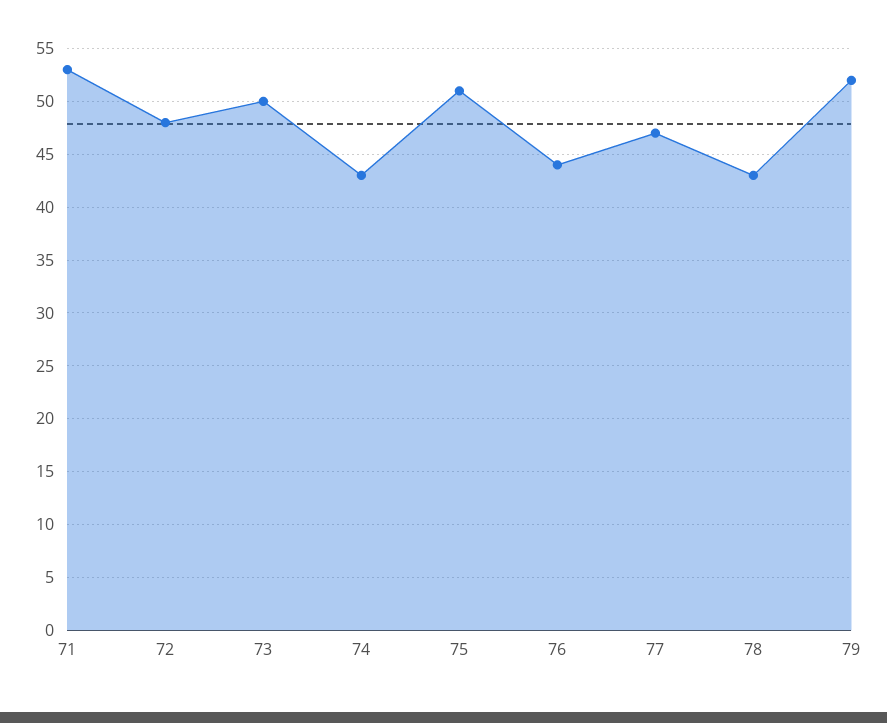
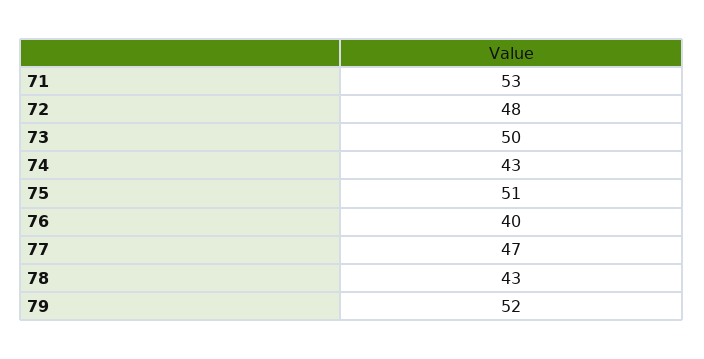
  {
    "71": 53,
    "72": 48,
    "73": 50,
    "74": 43,
    "75": 51,
-   "76": 44,
+   "76": 40,
    "77": 47,
    "78": 43,
    "79": 52
  }

